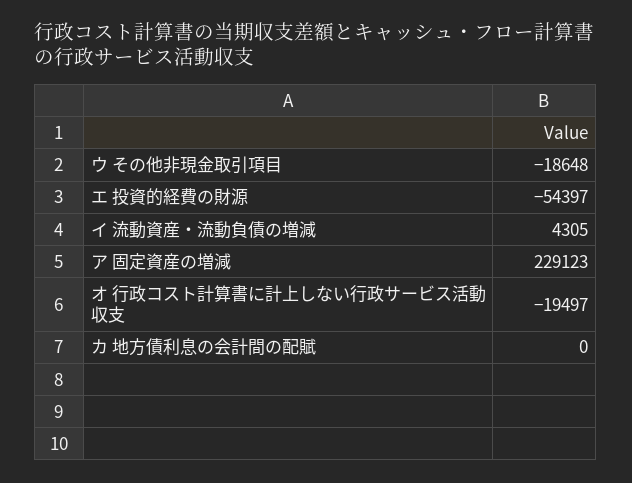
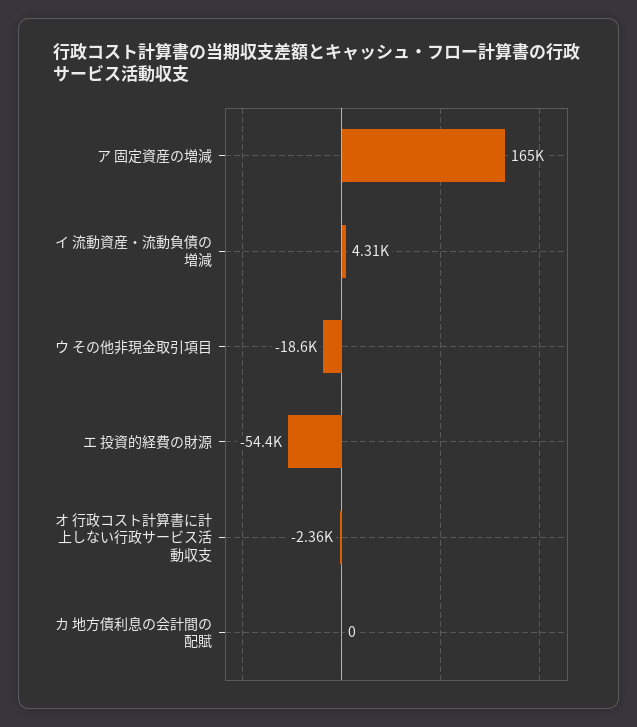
  {
    "ウ その他非現金取引項目": -18648,
    "エ 投資的経費の財源": -54397,
    "イ 流動資産・流動負債の増減": 4305,
-   "ア 固定資産の増減": 229123,
+   "ア 固定資産の増減": 165000,
-   "オ 行政コスト計算書に計上しない行政サービス活動収支": -19497,
+   "オ 行政コスト計算書に計上しない行政サービス活動収支": -2360,
    "カ 地方債利息の会計間の配賦": 0
  }

